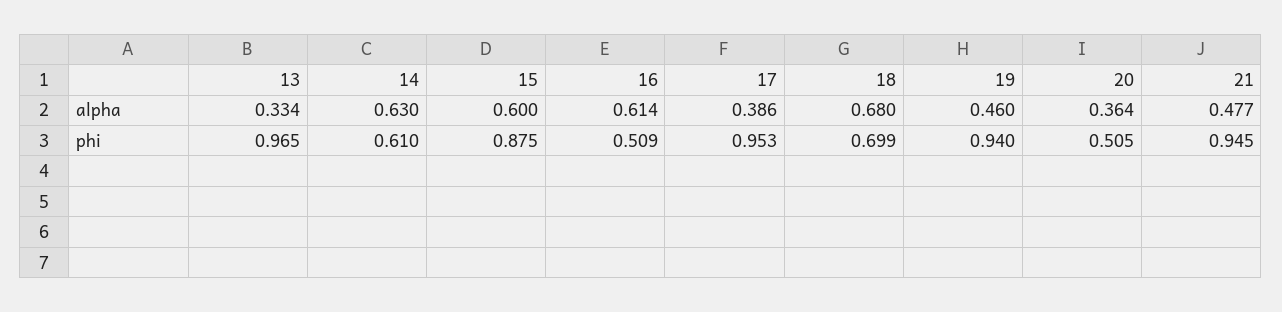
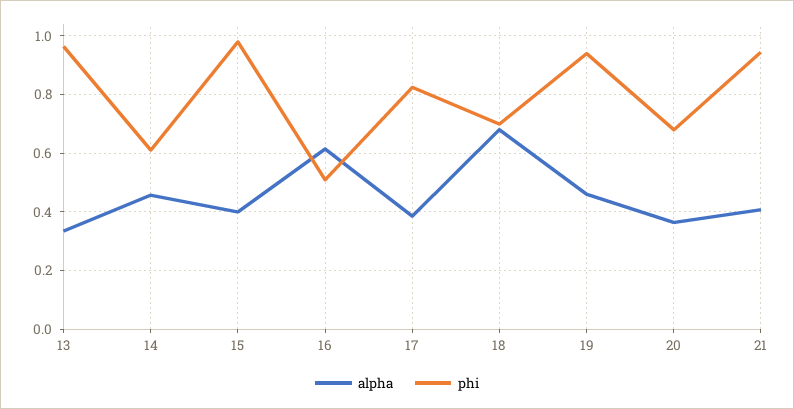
  {
    "alpha": {
      "13": 0.334,
-     "14": 0.63,
+     "14": 0.45,
-     "15": 0.6,
+     "15": 0.4,
      "16": 0.614,
      "17": 0.386,
      "18": 0.68,
      "19": 0.46,
      "20": 0.364,
-     "21": 0.477
+     "21": 0.4
    },
    "phi": {
      "13": 0.965,
      "14": 0.61,
-     "15": 0.875,
+     "15": 0.975,
      "16": 0.509,
-     "17": 0.953,
+     "17": 0.825,
      "18": 0.699,
      "19": 0.94,
-     "20": 0.505,
+     "20": 0.675,
      "21": 0.945
    }
  }

